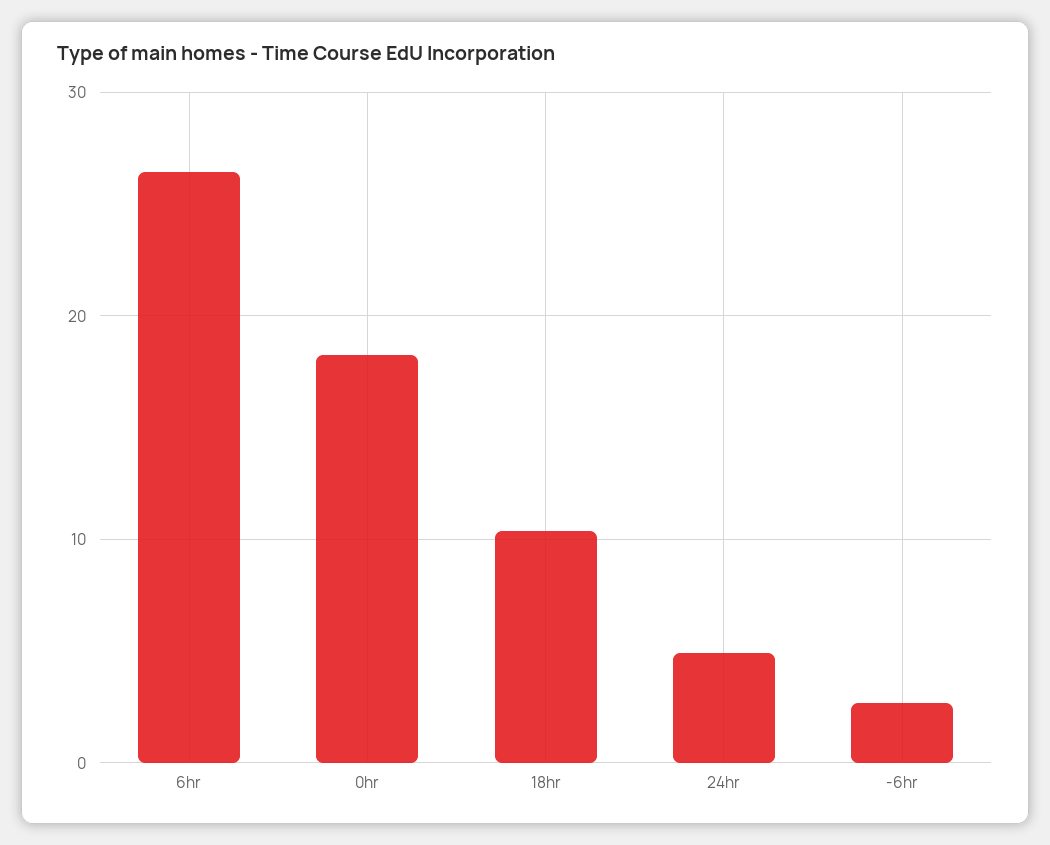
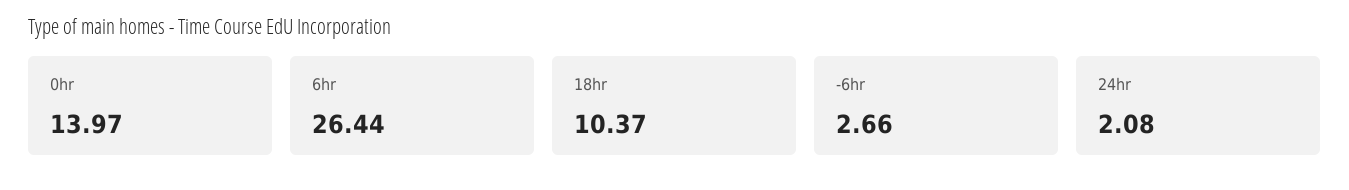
  {
    "6hr": 26.44,
-   "0hr": 18,
+   "0hr": 13.97,
    "18hr": 10.37,
-   "24hr": 5,
+   "24hr": 2.08,
    "-6hr": 2.66
  }

